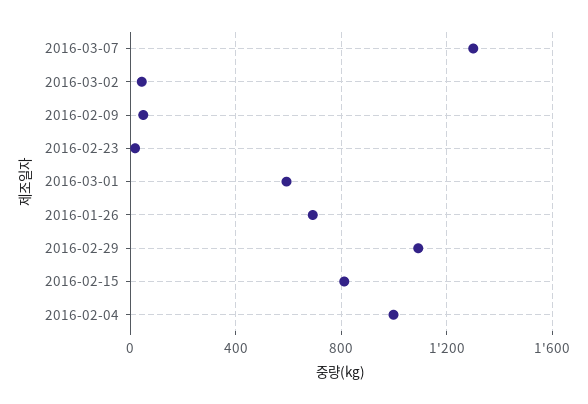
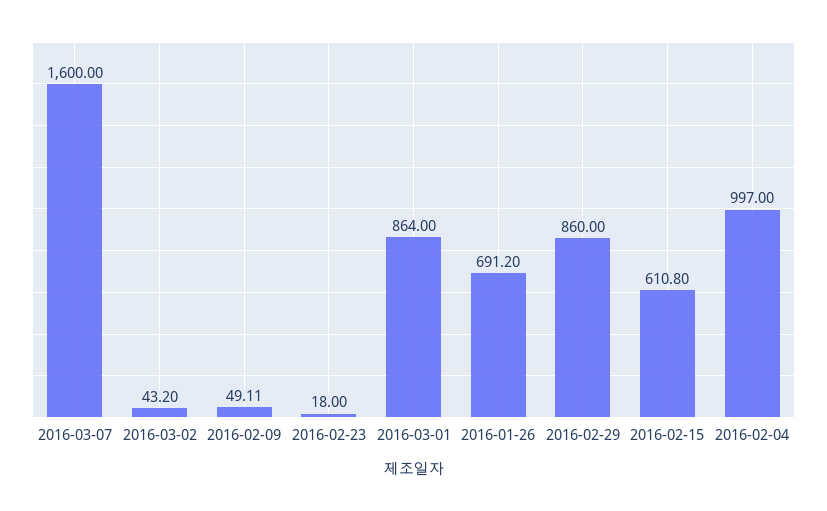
  {
-   "2016-03-07": 1300,
+   "2016-03-07": 1600,
    "2016-03-02": 43.2,
    "2016-02-09": 49.11,
    "2016-02-23": 18,
-   "2016-03-01": 600,
+   "2016-03-01": 864,
    "2016-01-26": 691.2,
-   "2016-02-29": 1100,
+   "2016-02-29": 860,
-   "2016-02-15": 800,
+   "2016-02-15": 610.8,
    "2016-02-04": 997
  }

